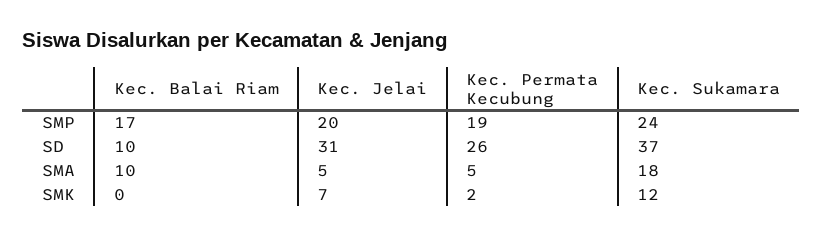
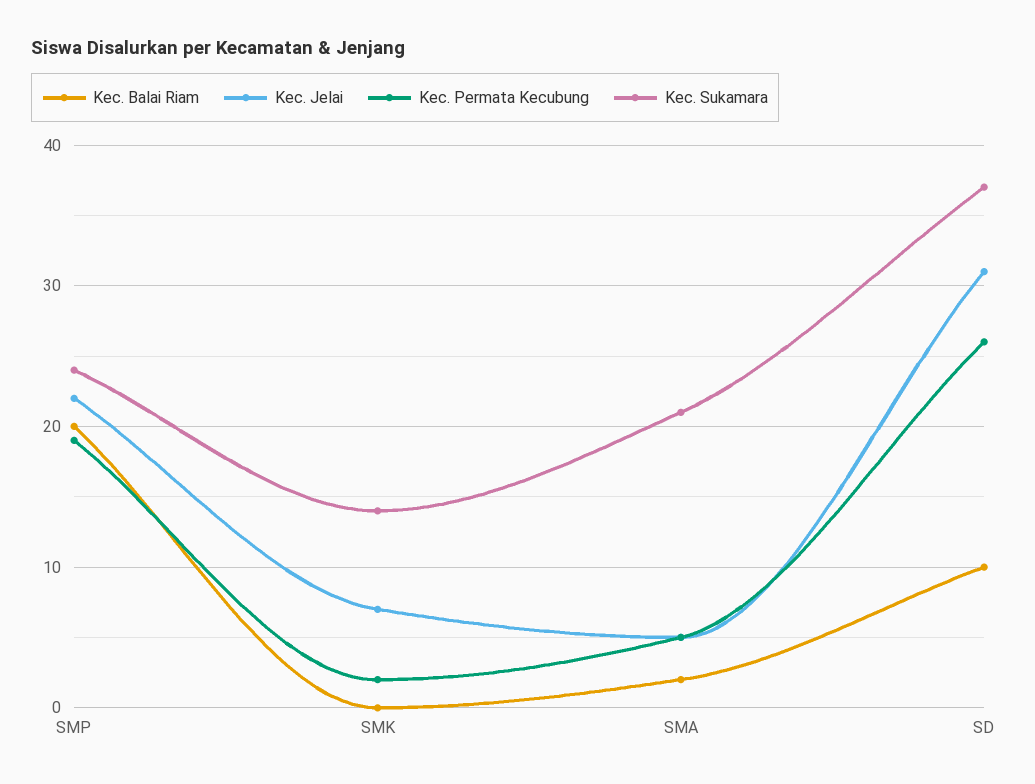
  {
    "Kec. Balai Riam": {
-     "SMP": 17,
+     "SMP": 20,
      "SD": 10,
-     "SMA": 10,
+     "SMA": 2,
      "SMK": 0
    },
    "Kec. Jelai": {
-     "SMP": 20,
+     "SMP": 22,
      "SD": 31,
      "SMA": 5,
      "SMK": 7
    },
    "Kec. Permata Kecubung": {
      "SMP": 19,
      "SD": 26,
      "SMA": 5,
      "SMK": 2
    },
    "Kec. Sukamara": {
      "SMP": 24,
      "SD": 37,
-     "SMA": 18,
+     "SMA": 21,
-     "SMK": 12
+     "SMK": 14
    }
  }

